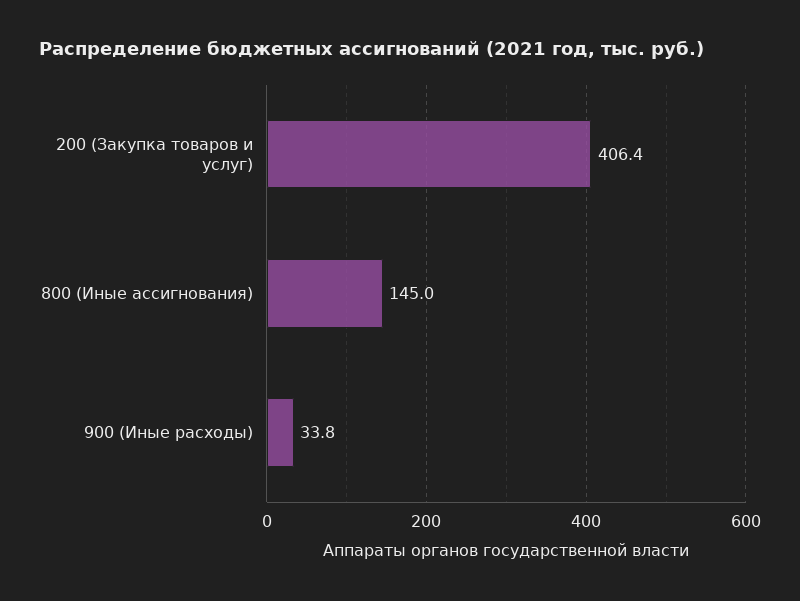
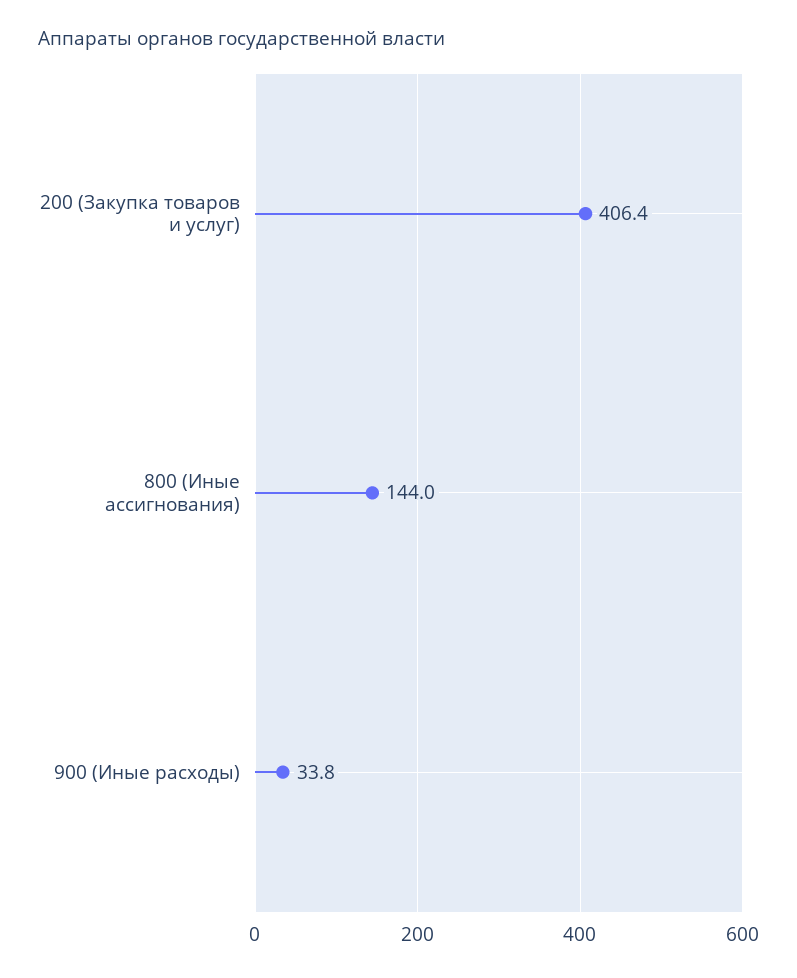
  {
    "200 (Закупка товаров и услуг)": 406.4,
-   "800 (Иные ассигнования)": 145,
+   "800 (Иные ассигнования)": 144,
    "900 (Иные расходы)": 33.8
  }

